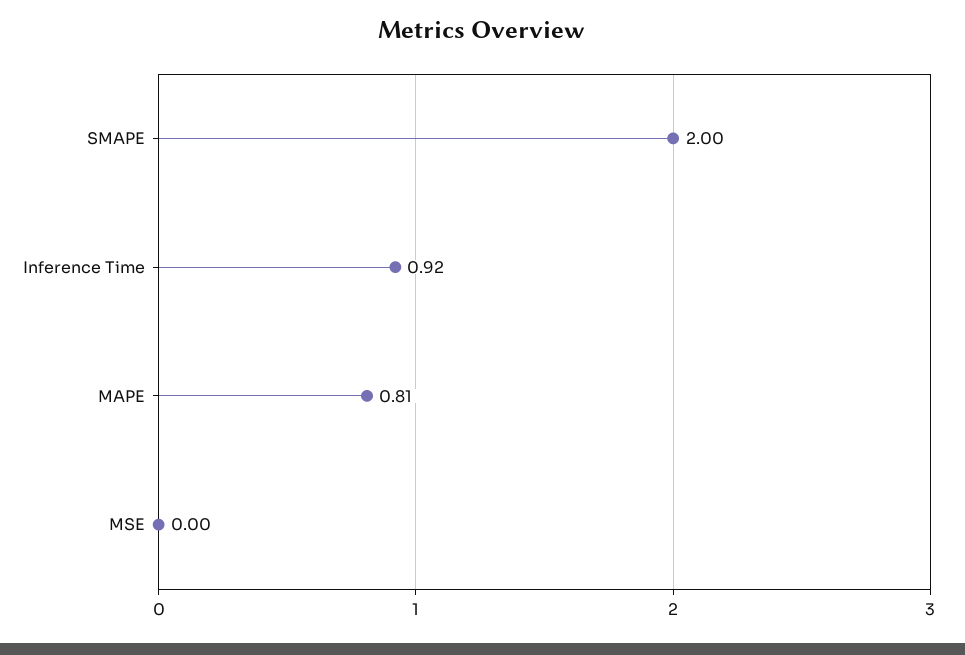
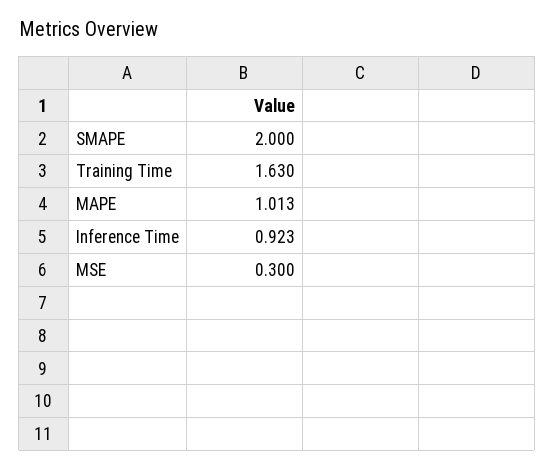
  {
    "SMAPE": 2,
    "Inference Time": 0.923,
-   "MAPE": 0.81,
+   "MAPE": 1.013,
-   "MSE": 0
+   "MSE": 0.3,
+   "Training Time": 1.63
  }

